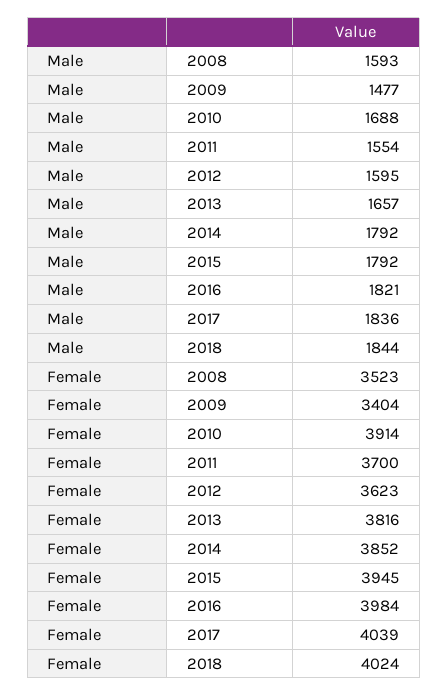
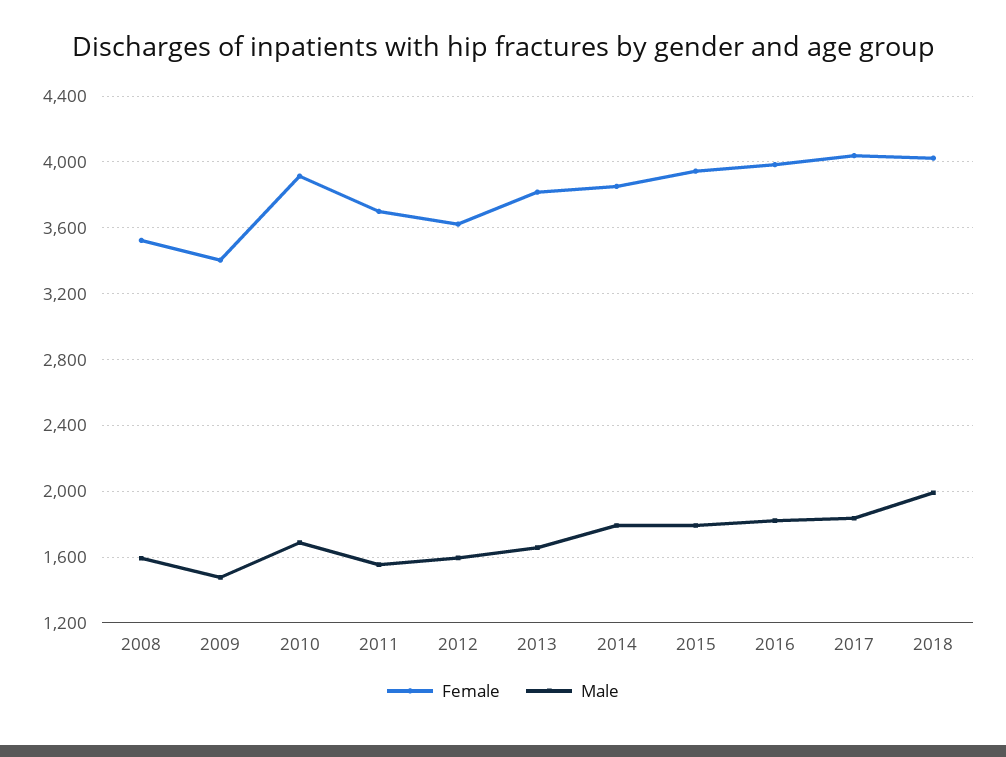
  {
    "Male": {
      "2008": 1593,
      "2009": 1477,
      "2010": 1688,
      "2011": 1554,
      "2012": 1595,
      "2013": 1657,
      "2014": 1792,
      "2015": 1792,
      "2016": 1821,
      "2017": 1836,
-     "2018": 1844
+     "2018": 2000
    },
    "Female": {
      "2008": 3523,
      "2009": 3404,
      "2010": 3914,
      "2011": 3700,
      "2012": 3623,
      "2013": 3816,
      "2014": 3852,
      "2015": 3945,
      "2016": 3984,
      "2017": 4039,
      "2018": 4024
    }
  }

